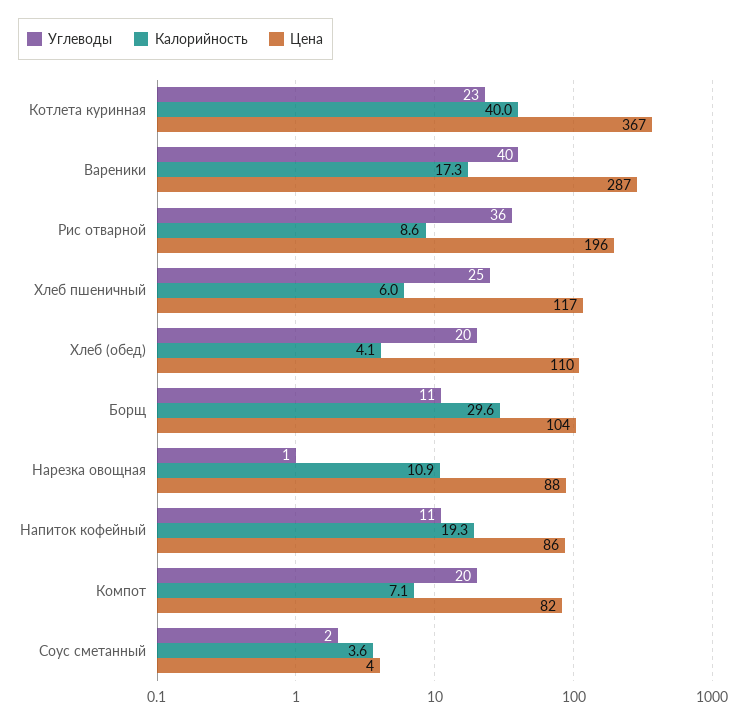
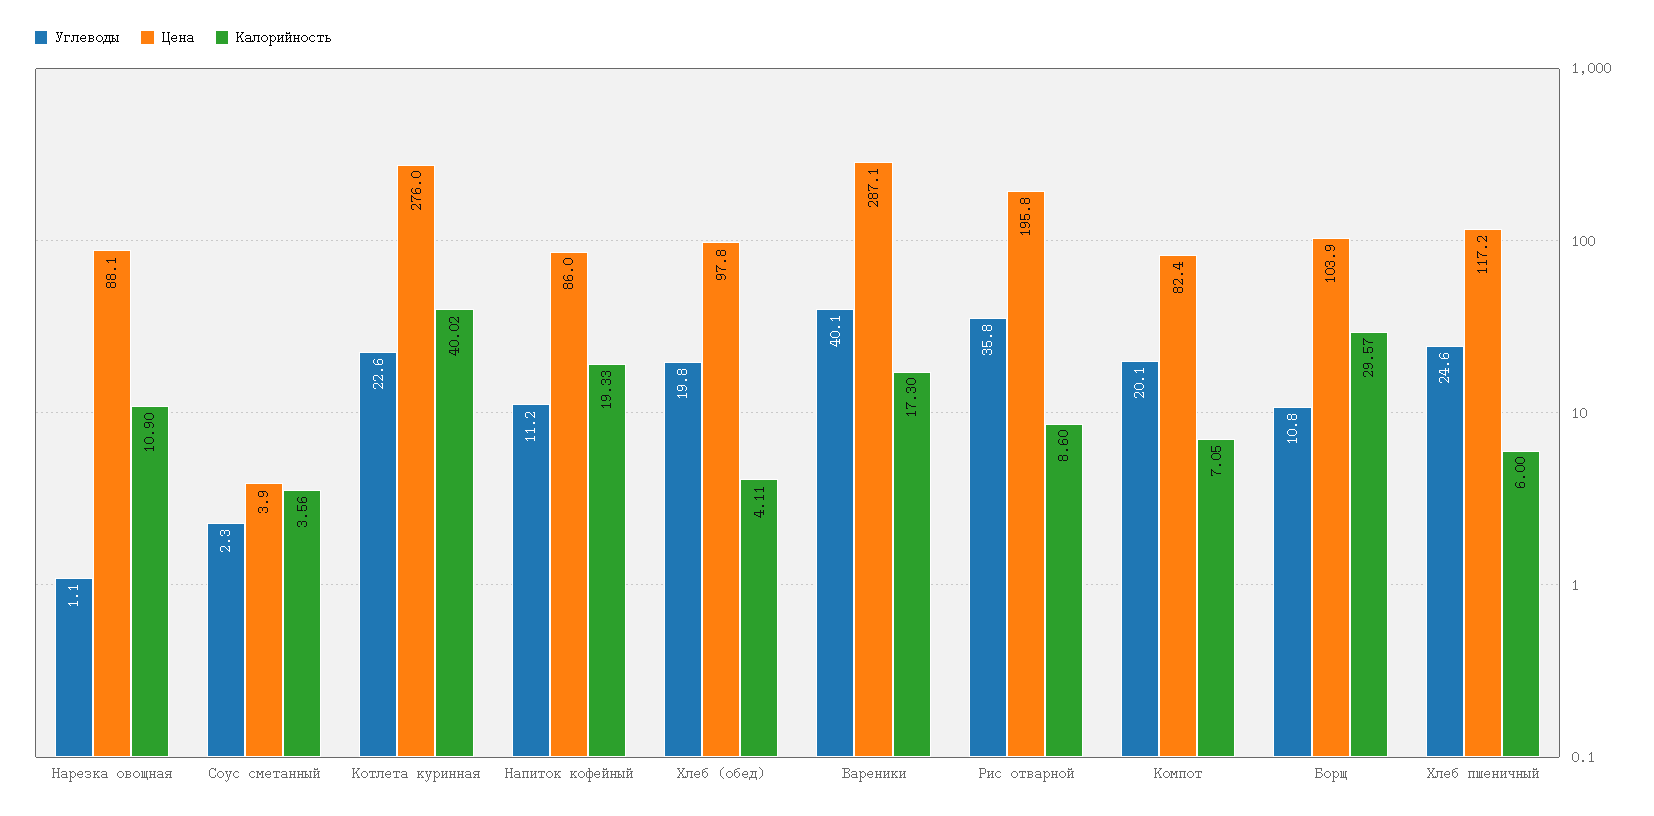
  {
    "Углеводы": {
      "Котлета куринная": 22.6,
      "Вареники": 40.1,
      "Рис отварной": 35.8,
      "Хлеб пшеничный": 24.6,
      "Хлеб (обед)": 19.8,
      "Борщ": 10.8,
      "Нарезка овощная": 1.1,
      "Напиток кофейный": 11.2,
      "Компот": 20.1,
      "Соус сметанный": 2.3
    },
    "Калорийность": {
      "Котлета куринная": 40.02,
      "Вареники": 17.3,
      "Рис отварной": 8.6,
      "Хлеб пшеничный": 6,
      "Хлеб (обед)": 4.11,
      "Борщ": 29.57,
      "Нарезка овощная": 10.9,
      "Напиток кофейный": 19.33,
      "Компот": 7.05,
      "Соус сметанный": 3.56
    },
    "Цена": {
-     "Котлета куринная": 367,
+     "Котлета куринная": 276,
      "Вареники": 287.1,
      "Рис отварной": 195.8,
      "Хлеб пшеничный": 117.2,
-     "Хлеб (обед)": 110,
+     "Хлеб (обед)": 97.8,
      "Борщ": 103.9,
      "Нарезка овощная": 88.1,
      "Напиток кофейный": 86,
      "Компот": 82.4,
      "Соус сметанный": 3.9
    }
  }

